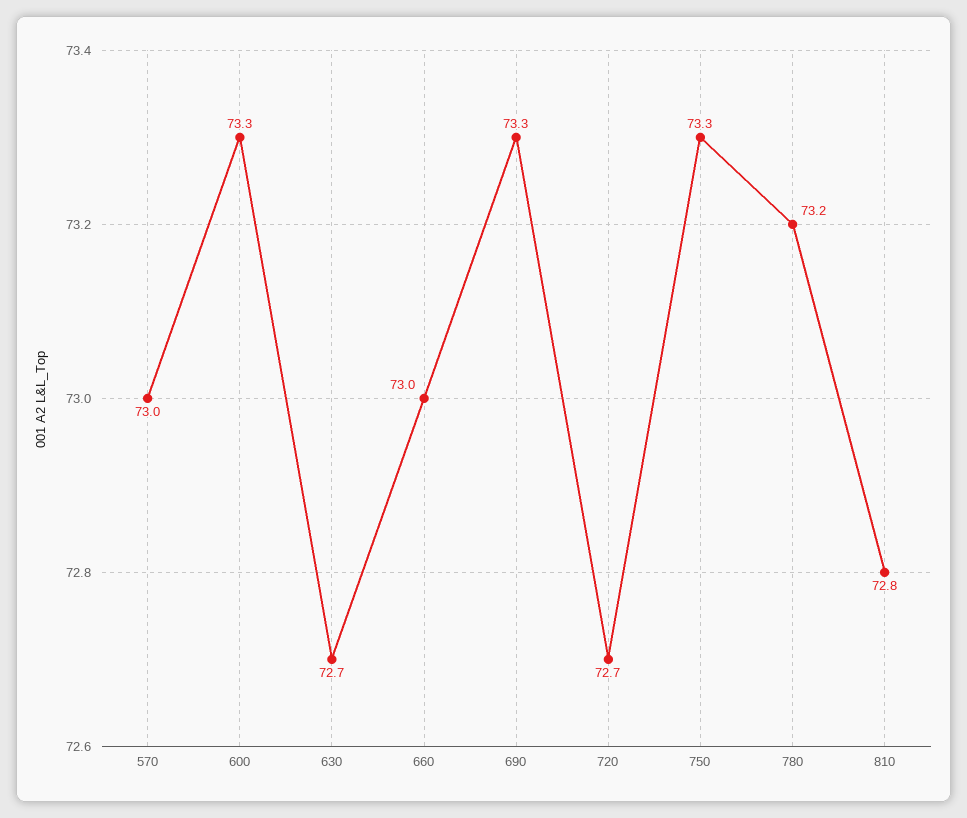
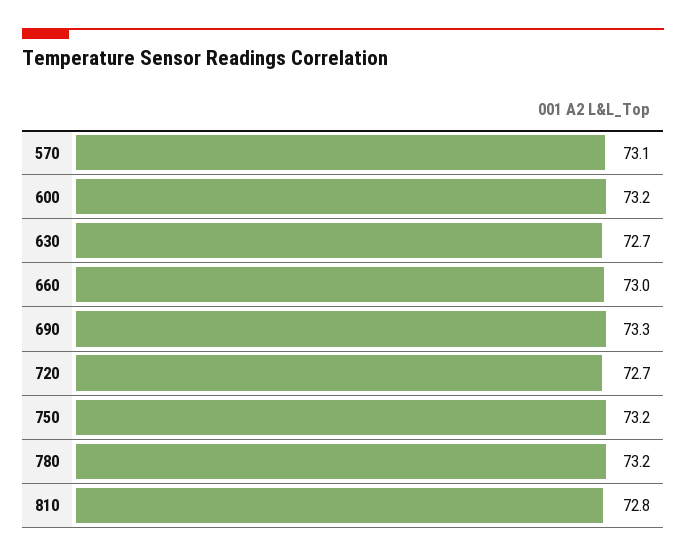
  {
-   "570": 73,
+   "570": 73.1,
-   "600": 73.3,
+   "600": 73.2,
    "630": 72.7,
    "660": 73,
    "690": 73.3,
    "720": 72.7,
-   "750": 73.3,
+   "750": 73.2,
    "780": 73.2,
    "810": 72.8
  }

